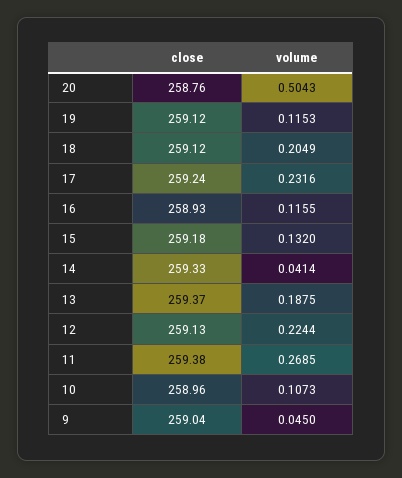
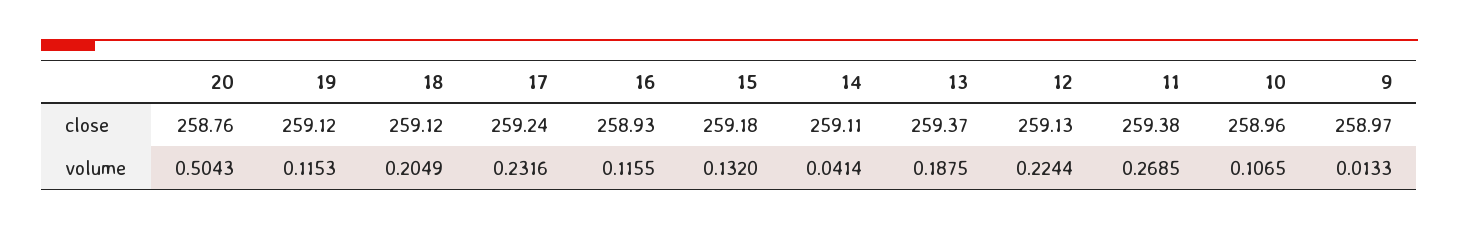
  {
    "close": {
      "20": 258.76,
      "19": 259.12,
      "18": 259.12,
      "17": 259.24,
      "16": 258.93,
      "15": 259.18,
-     "14": 259.33,
+     "14": 259.11,
      "13": 259.37,
      "12": 259.13,
      "11": 259.38,
      "10": 258.96,
-     "9": 259.04
+     "9": 258.97
    },
    "volume": {
      "20": 0.5043,
      "19": 0.1153,
      "18": 0.2049,
      "17": 0.2316,
      "16": 0.1155,
      "15": 0.132,
      "14": 0.0414,
      "13": 0.1875,
      "12": 0.2244,
      "11": 0.2685,
-     "10": 0.1073,
+     "10": 0.1065,
-     "9": 0.045
+     "9": 0.0133
    }
  }

